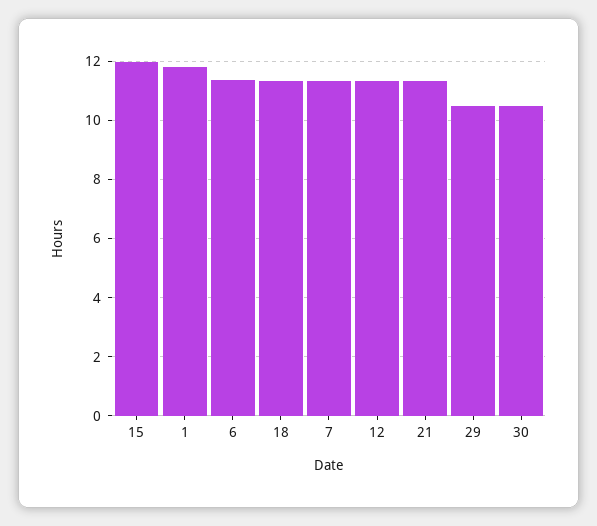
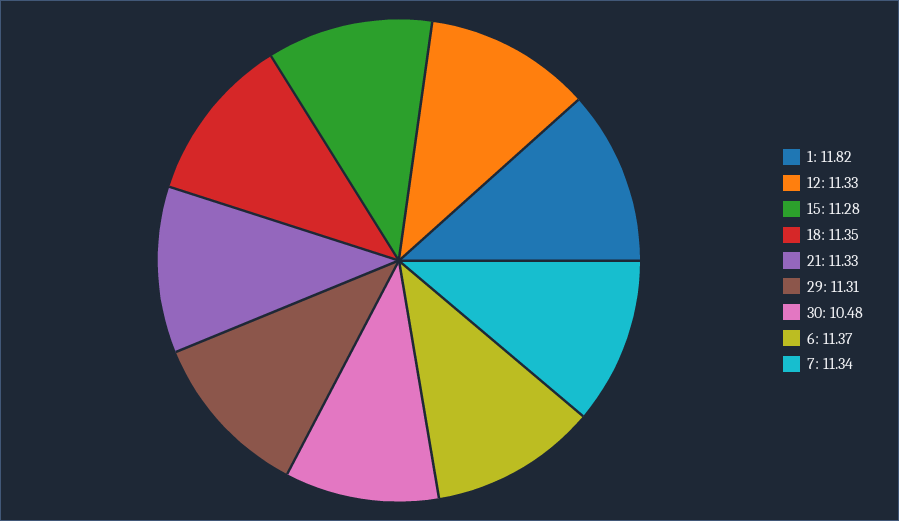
  {
-   "15": 12,
+   "15": 11.28,
    "1": 11.82,
    "6": 11.37,
    "18": 11.35,
    "7": 11.34,
    "12": 11.33,
    "21": 11.33,
-   "29": 10.5,
+   "29": 11.31,
    "30": 10.48
  }

